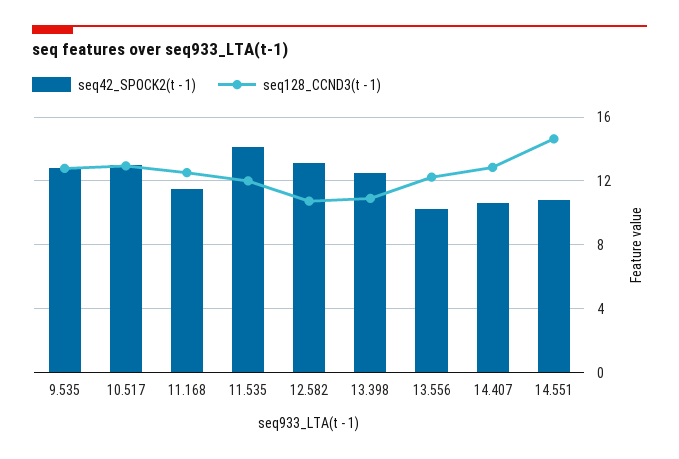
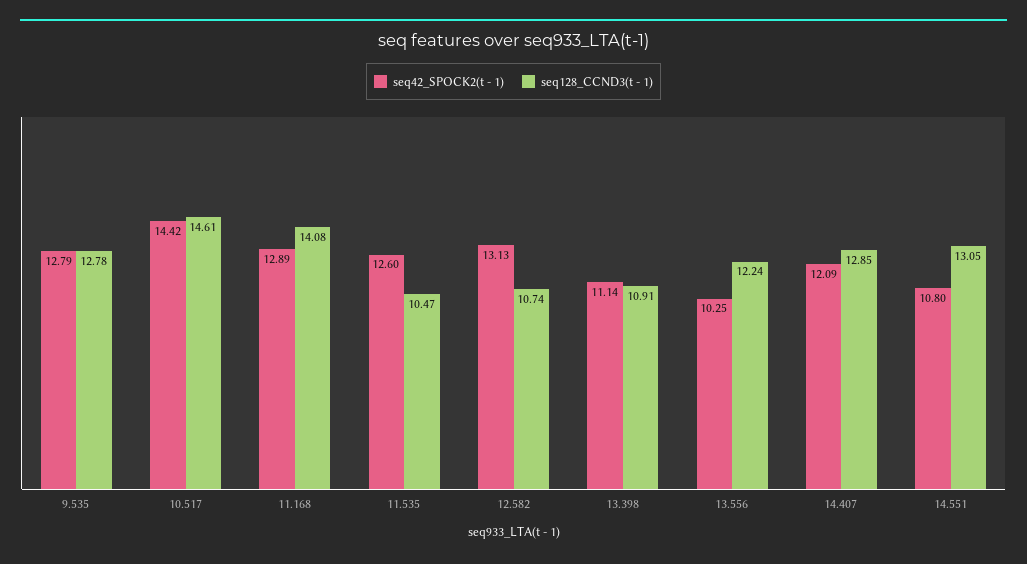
  {
    "seq42_SPOCK2(t - 1)": {
      "9.535": 12.79,
-     "10.517": 13,
+     "10.517": 14.42,
-     "11.168": 11.5,
+     "11.168": 12.89,
-     "11.535": 14,
+     "11.535": 12.6,
      "12.582": 13.13,
-     "13.398": 12.5,
+     "13.398": 11.14,
      "13.556": 10.25,
-     "14.407": 10.5,
+     "14.407": 12.09,
      "14.551": 10.8
    },
    "seq128_CCND3(t - 1)": {
      "9.535": 12.78,
-     "10.517": 13,
+     "10.517": 14.61,
-     "11.168": 12.5,
+     "11.168": 14.08,
-     "11.535": 12,
+     "11.535": 10.47,
      "12.582": 10.74,
      "13.398": 10.91,
      "13.556": 12.24,
      "14.407": 12.85,
-     "14.551": 14.5
+     "14.551": 13.05
    }
  }

